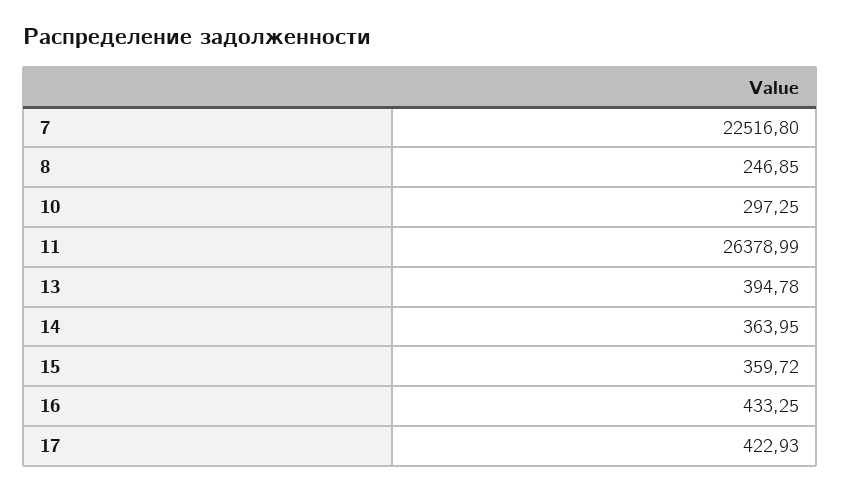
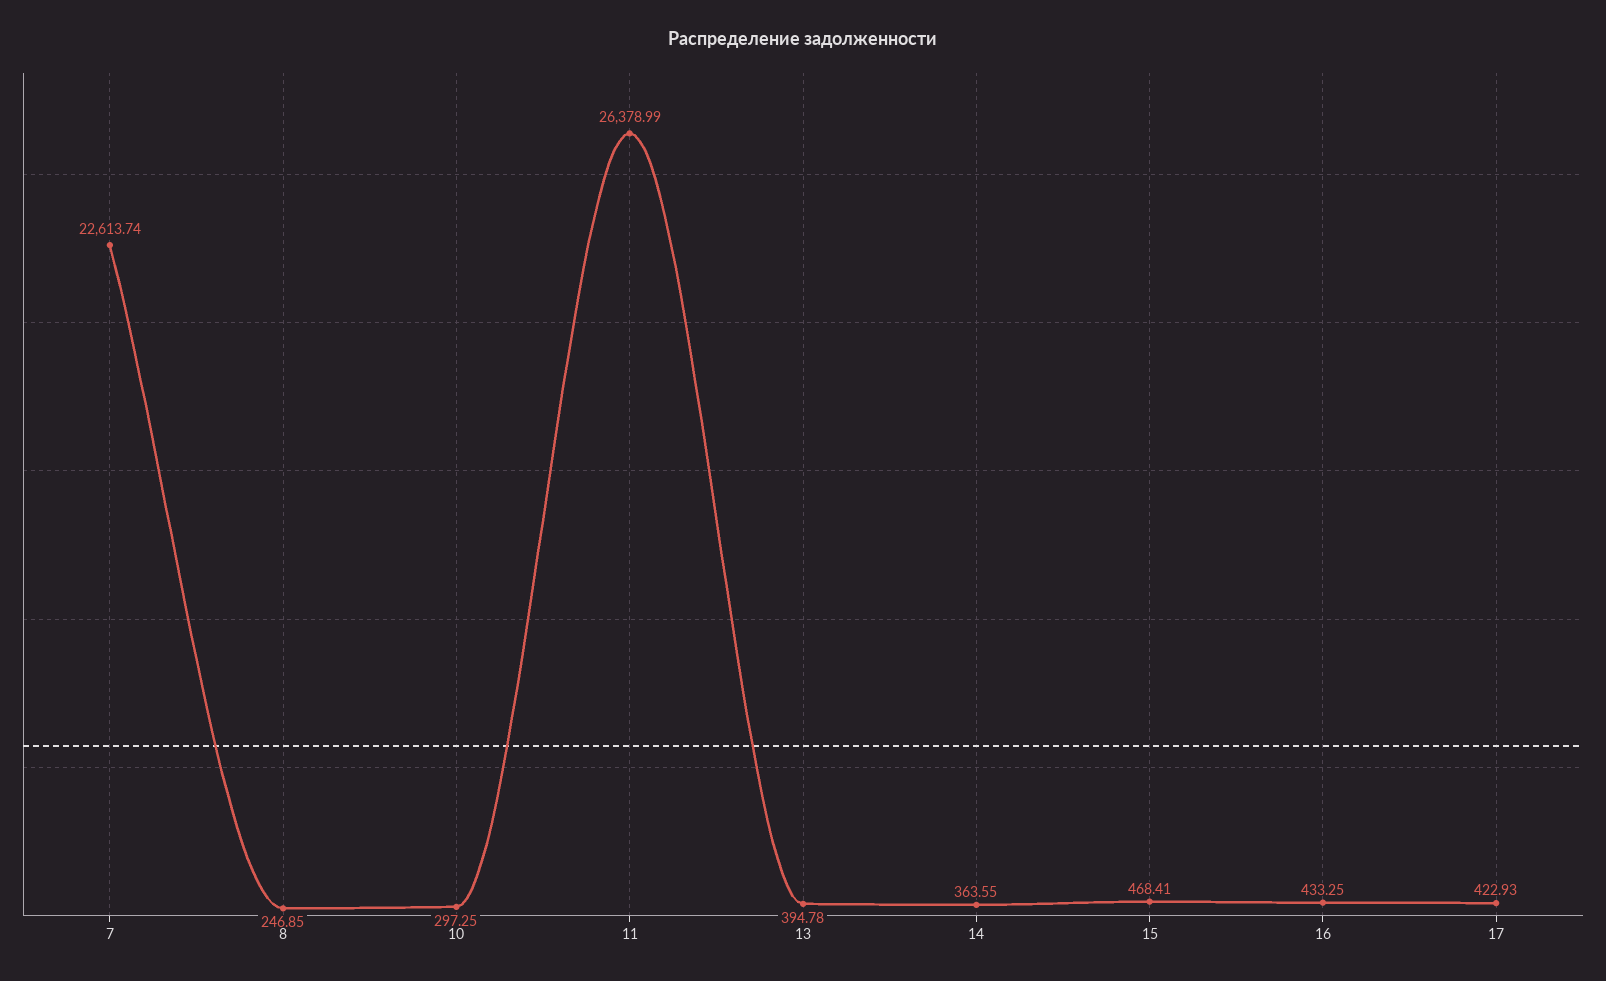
  {
-   "7": 22516.8,
+   "7": 22613.74,
    "8": 246.85,
    "10": 297.25,
    "11": 26378.99,
    "13": 394.78,
-   "14": 363.95,
+   "14": 363.55,
-   "15": 359.72,
+   "15": 468.41,
    "16": 433.25,
    "17": 422.93
  }

